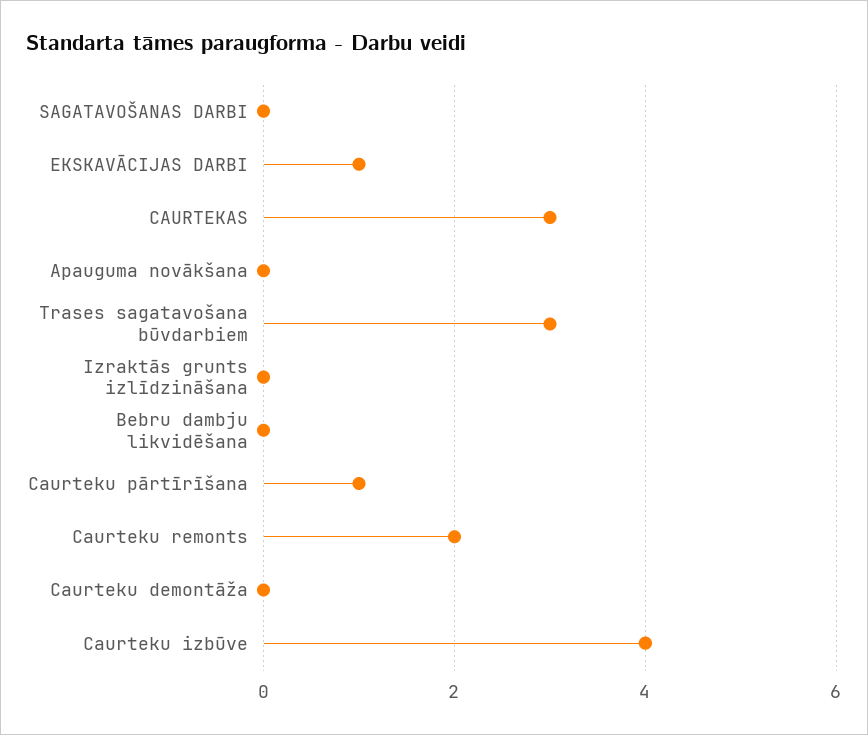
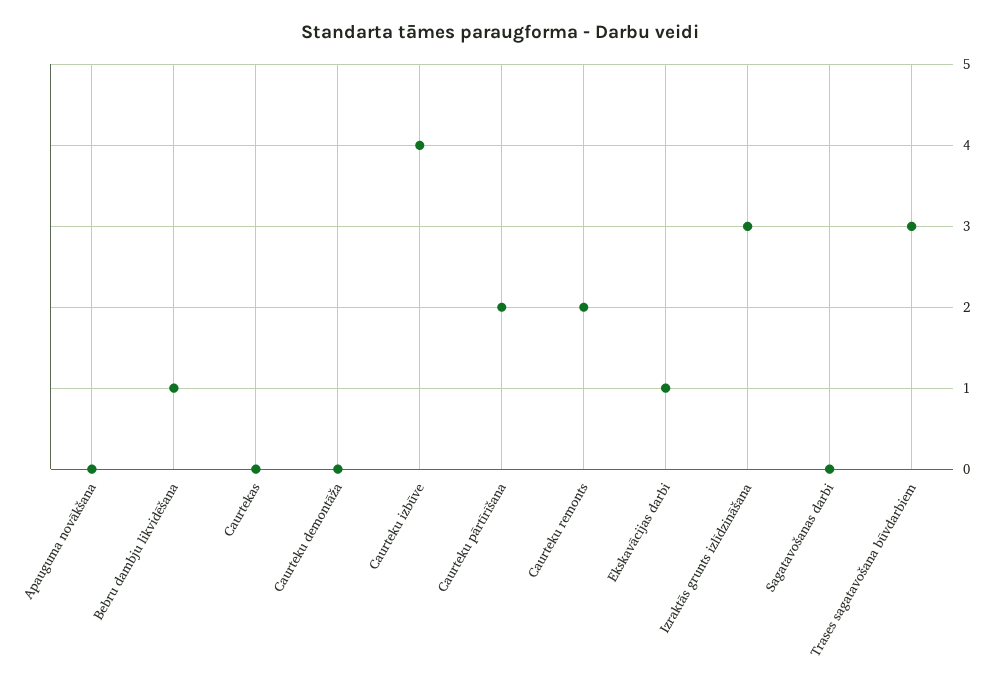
  {
    "SAGATAVOŠANAS DARBI": 0,
    "EKSKAVĀCIJAS DARBI": 1,
-   "CAURTEKAS": 3,
+   "CAURTEKAS": 0,
    "Apauguma novākšana": 0,
    "Trases sagatavošana būvdarbiem": 3,
-   "Izraktās grunts izlīdzināšana": 0,
+   "Izraktās grunts izlīdzināšana": 3,
-   "Bebru dambju likvidēšana": 0,
+   "Bebru dambju likvidēšana": 1,
-   "Caurteku pārtīrīšana": 1,
+   "Caurteku pārtīrīšana": 2,
    "Caurteku remonts": 2,
    "Caurteku demontāža": 0,
    "Caurteku izbūve": 4
  }

